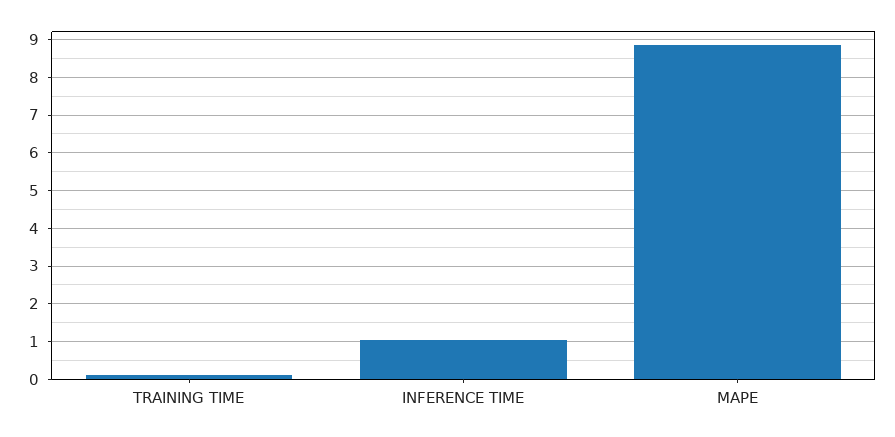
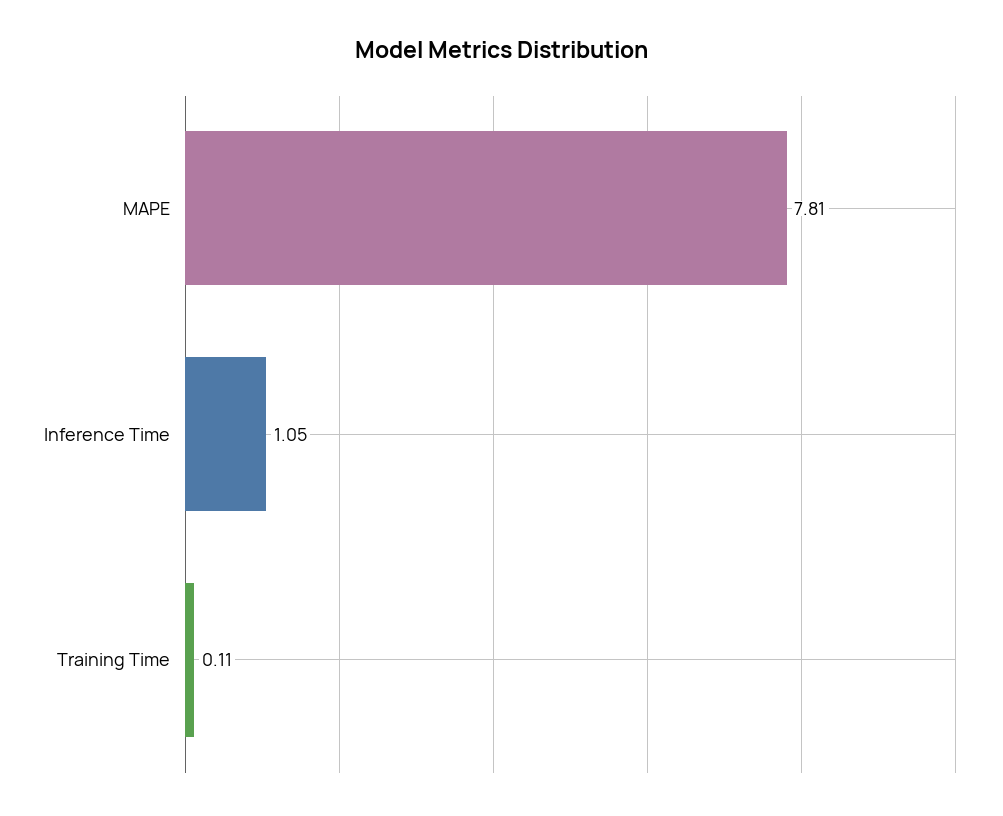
  {
    "TRAINING TIME": 0.11,
    "INFERENCE TIME": 1.05,
-   "MAPE": 8.8
+   "MAPE": 7.81
  }

